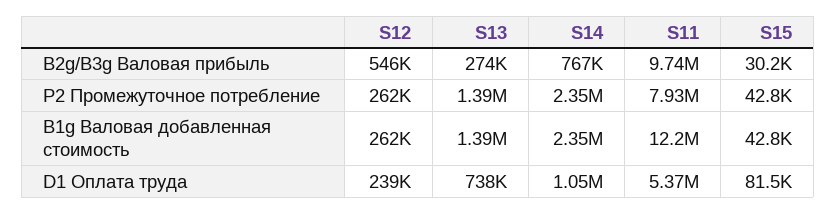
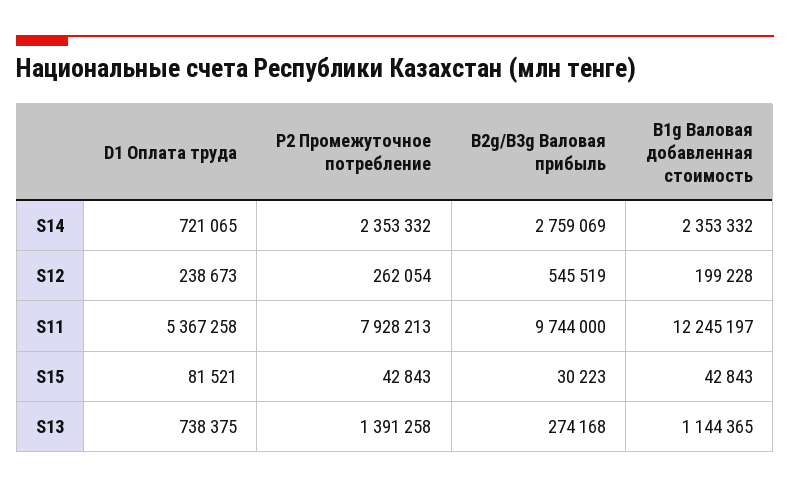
  {
    "S12": {
      "B2g/B3g Валовая прибыль": 545519,
      "P2 Промежуточное потребление": 262054,
-     "B1g Валовая добавленная стоимость": 262000,
+     "B1g Валовая добавленная стоимость": 199228,
      "D1 Оплата труда": 238673
    },
    "S13": {
      "B2g/B3g Валовая прибыль": 274168,
      "P2 Промежуточное потребление": 1391258,
-     "B1g Валовая добавленная стоимость": 1390000,
+     "B1g Валовая добавленная стоимость": 1144365,
      "D1 Оплата труда": 738375
    },
    "S14": {
-     "B2g/B3g Валовая прибыль": 767000,
+     "B2g/B3g Валовая прибыль": 2759069,
      "P2 Промежуточное потребление": 2353332,
      "B1g Валовая добавленная стоимость": 2353332,
-     "D1 Оплата труда": 1050000
+     "D1 Оплата труда": 721065
    },
    "S11": {
      "B2g/B3g Валовая прибыль": 9744000,
      "P2 Промежуточное потребление": 7928213,
      "B1g Валовая добавленная стоимость": 12245197,
      "D1 Оплата труда": 5367258
    },
    "S15": {
      "B2g/B3g Валовая прибыль": 30223,
      "P2 Промежуточное потребление": 42843,
      "B1g Валовая добавленная стоимость": 42843,
      "D1 Оплата труда": 81521
    }
  }

